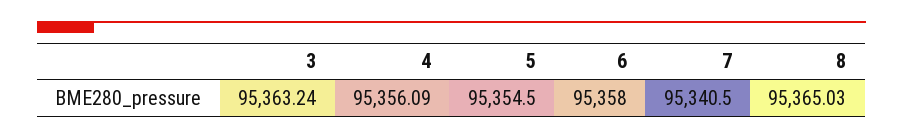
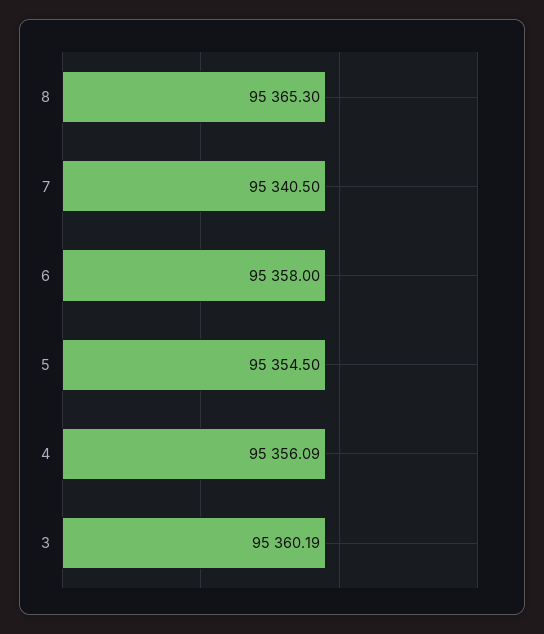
  {
-   "3": 95363.24,
+   "3": 95360.19,
    "4": 95356.09,
    "5": 95354.5,
    "6": 95358,
    "7": 95340.5,
-   "8": 95365.03
+   "8": 95365.3
  }

